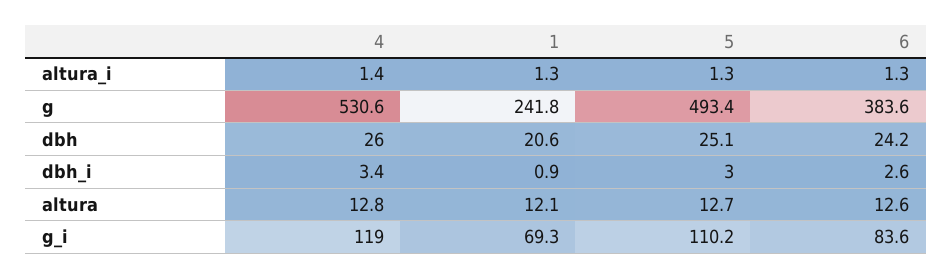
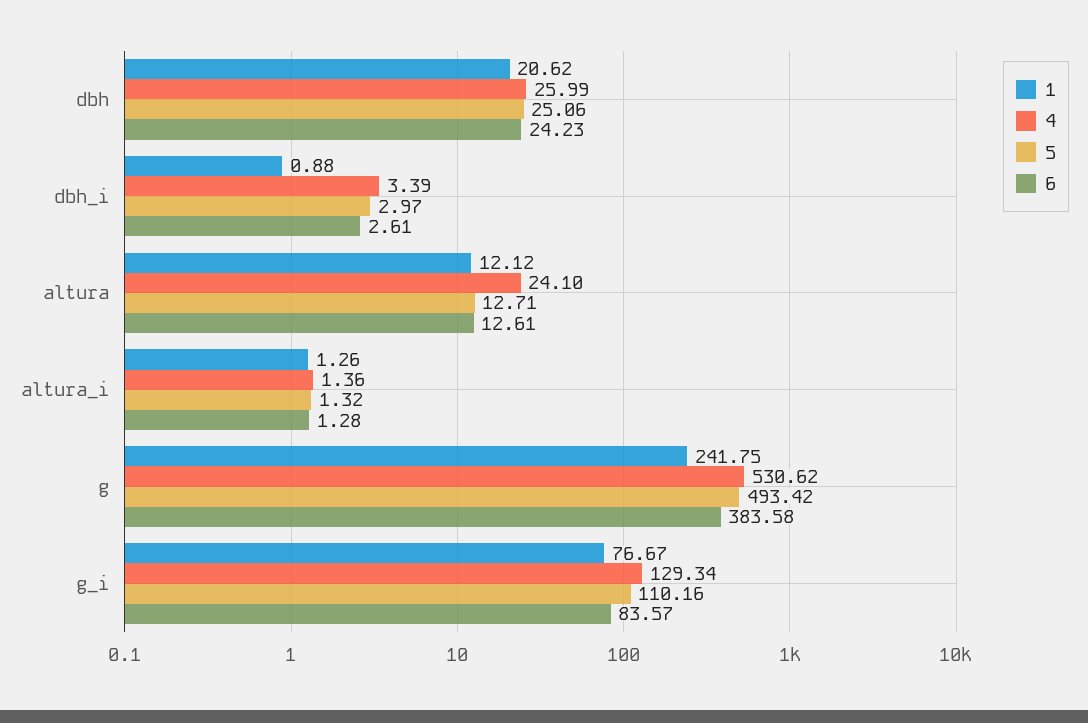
  {
    "4": {
      "altura_i": 1.36,
      "g": 530.62,
      "dbh": 25.99,
      "dbh_i": 3.39,
-     "altura": 12.8,
+     "altura": 24.1,
-     "g_i": 119
+     "g_i": 129.34
    },
    "1": {
      "altura_i": 1.26,
      "g": 241.75,
      "dbh": 20.62,
      "dbh_i": 0.88,
      "altura": 12.12,
-     "g_i": 69.3
+     "g_i": 76.67
    },
    "5": {
      "altura_i": 1.32,
      "g": 493.42,
      "dbh": 25.06,
      "dbh_i": 2.97,
      "altura": 12.71,
      "g_i": 110.16
    },
    "6": {
      "altura_i": 1.28,
      "g": 383.58,
      "dbh": 24.23,
      "dbh_i": 2.61,
      "altura": 12.61,
      "g_i": 83.57
    }
  }

